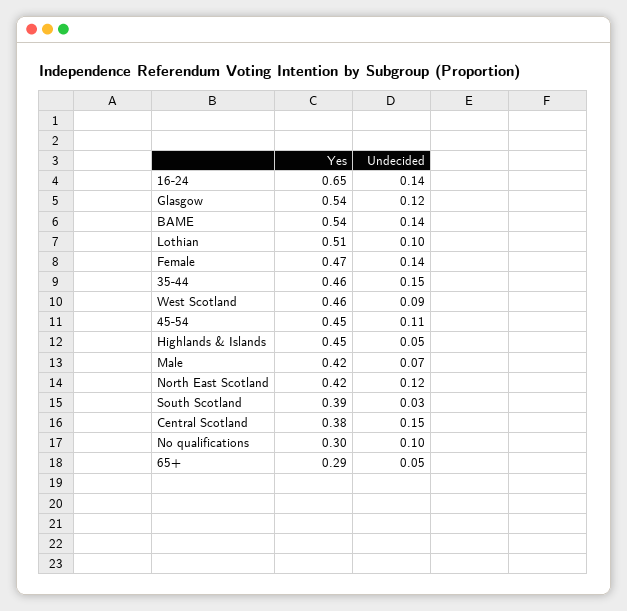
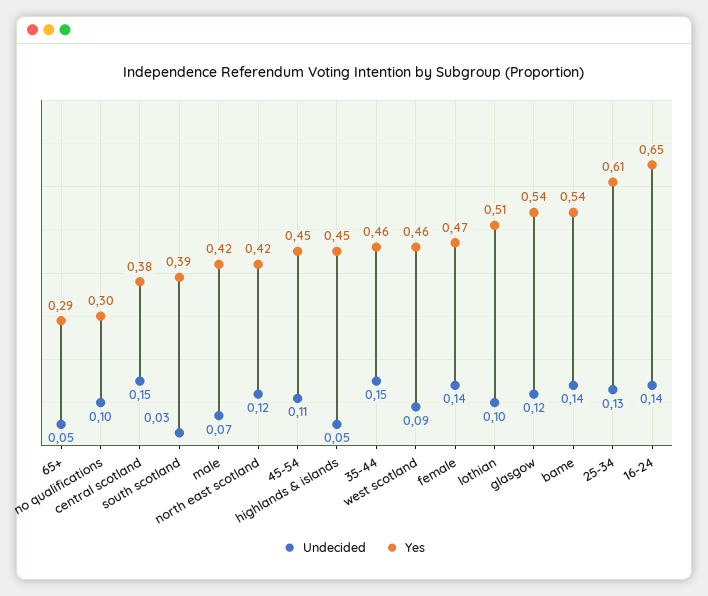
  {
    "Yes": {
      "16-24": 0.65,
      "Glasgow": 0.54,
      "BAME": 0.54,
      "Lothian": 0.51,
      "Female": 0.47,
      "35-44": 0.46,
      "West Scotland": 0.46,
      "45-54": 0.45,
      "Highlands & Islands": 0.45,
      "Male": 0.42,
      "North East Scotland": 0.42,
      "South Scotland": 0.39,
      "Central Scotland": 0.38,
      "No qualifications": 0.3,
-     "65+": 0.29
+     "65+": 0.29,
+     "25-34": 0.61
    },
    "Undecided": {
      "16-24": 0.14,
      "Glasgow": 0.12,
      "BAME": 0.14,
      "Lothian": 0.1,
      "Female": 0.14,
      "35-44": 0.15,
      "West Scotland": 0.09,
      "45-54": 0.11,
      "Highlands & Islands": 0.05,
      "Male": 0.07,
      "North East Scotland": 0.12,
      "South Scotland": 0.03,
      "Central Scotland": 0.15,
      "No qualifications": 0.1,
-     "65+": 0.05
+     "65+": 0.05,
+     "25-34": 0.13
    }
  }

